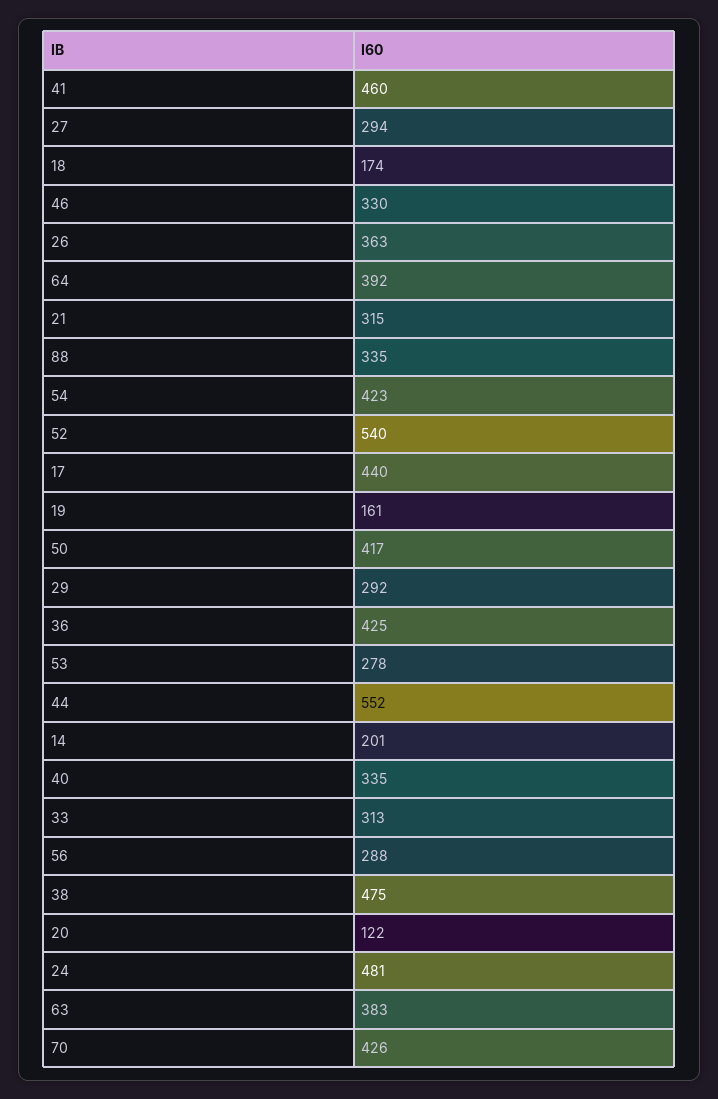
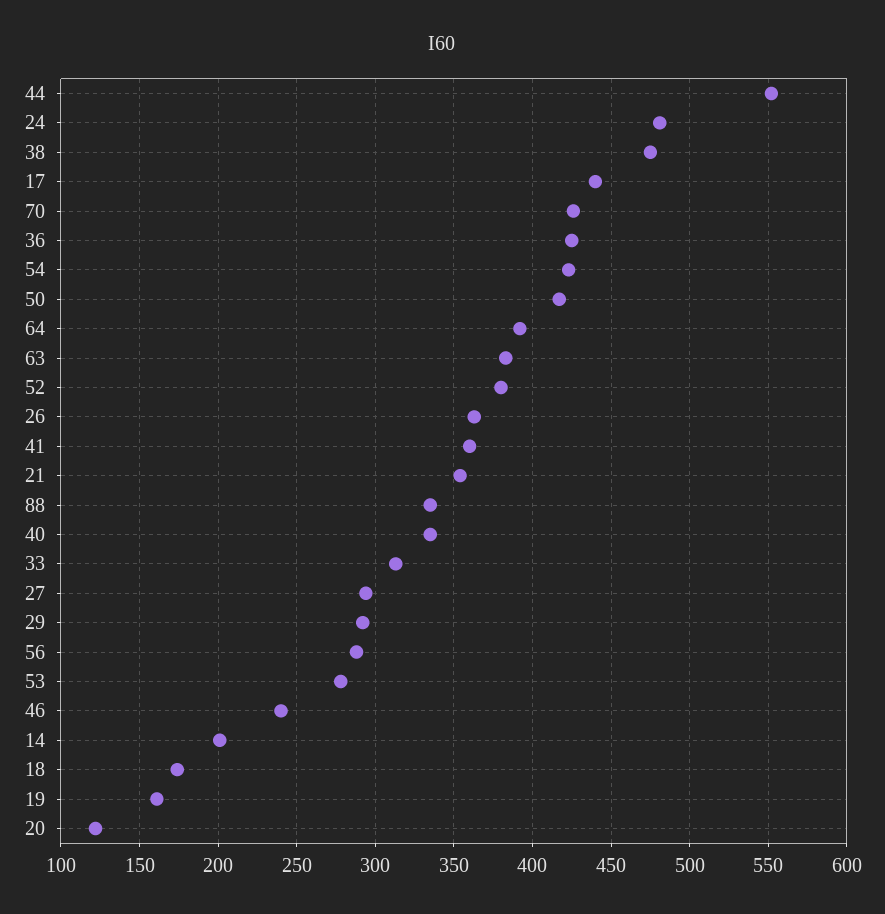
  {
-   "41": 460,
+   "41": 360,
    "27": 294,
    "18": 174,
-   "46": 330,
+   "46": 240,
    "26": 363,
    "64": 392,
-   "21": 315,
+   "21": 355,
    "88": 335,
    "54": 423,
-   "52": 540,
+   "52": 380,
    "17": 440,
    "19": 161,
    "50": 417,
    "29": 292,
    "36": 425,
    "53": 278,
    "44": 552,
    "14": 201,
    "40": 335,
    "33": 313,
    "56": 288,
    "38": 475,
    "20": 122,
    "24": 481,
    "63": 383,
    "70": 426
  }

